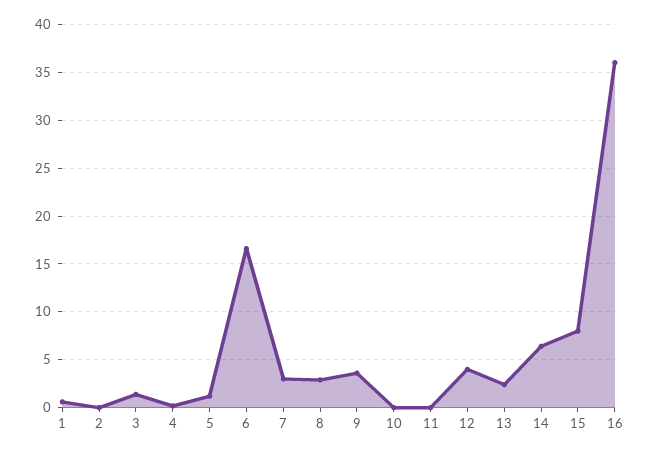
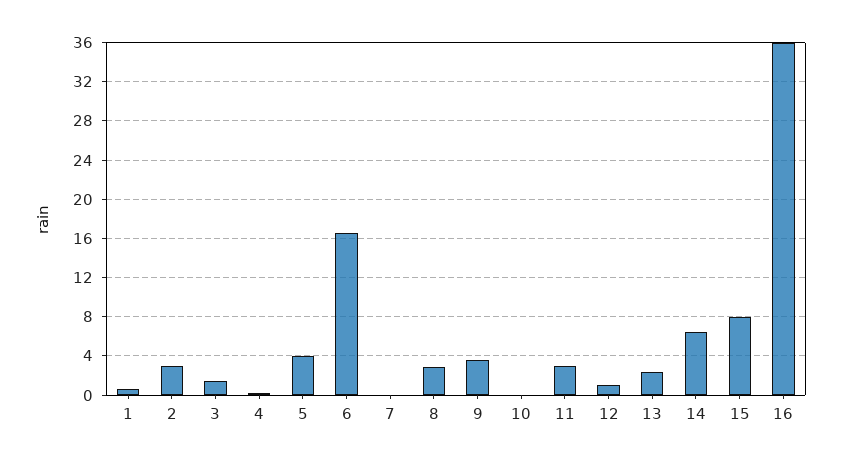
  {
    "1": 1,
-   "2": 0,
+   "2": 3,
    "3": 1,
    "4": 0,
-   "5": 1,
+   "5": 4,
    "6": 17,
-   "7": 3,
+   "7": 0,
    "8": 3,
    "9": 4,
    "10": 0,
-   "11": 0,
+   "11": 3,
-   "12": 4,
+   "12": 1,
    "13": 2,
    "14": 6,
    "15": 8,
    "16": 36
  }

